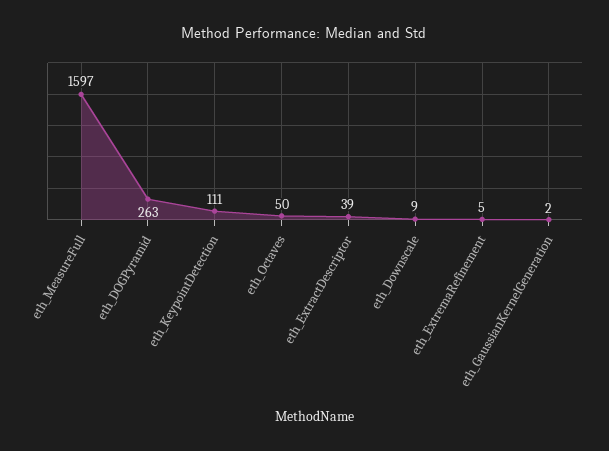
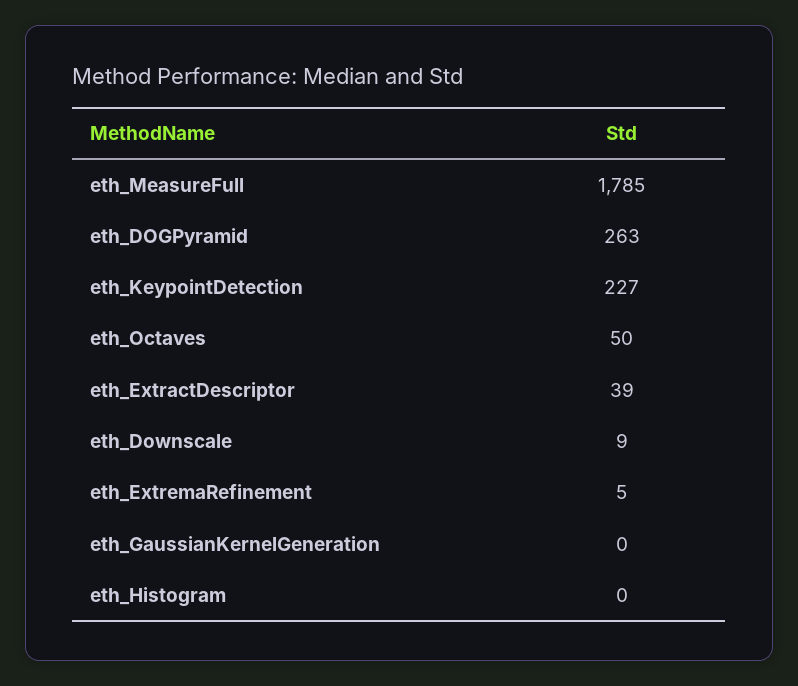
  {
-   "eth_MeasureFull": 1597,
+   "eth_MeasureFull": 1785,
    "eth_DOGPyramid": 263,
-   "eth_KeypointDetection": 111,
+   "eth_KeypointDetection": 227,
    "eth_Octaves": 50,
    "eth_ExtractDescriptor": 39,
    "eth_Downscale": 9,
    "eth_ExtremaRefinement": 5,
-   "eth_GaussianKernelGeneration": 2
+   "eth_GaussianKernelGeneration": 0,
+   "eth_Histogram": 0
  }

